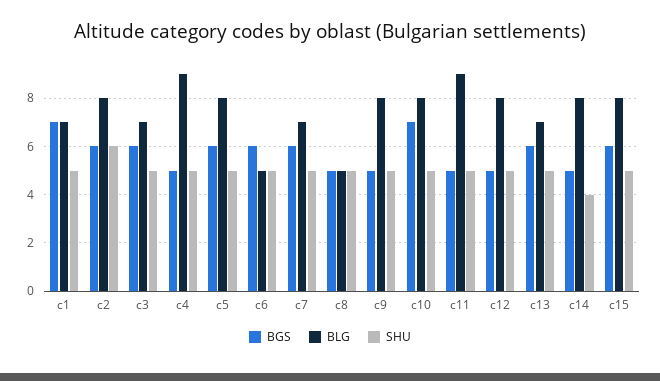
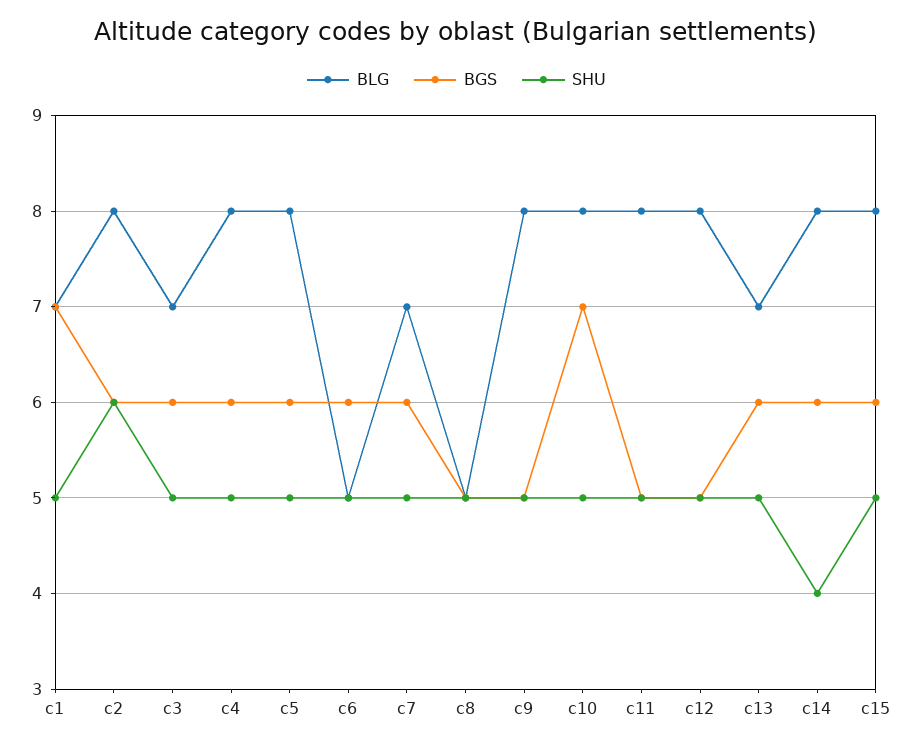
  {
    "BGS": {
      "с1": 7,
      "с2": 6,
      "с3": 6,
-     "с4": 5,
+     "с4": 6,
      "с5": 6,
      "с6": 6,
      "с7": 6,
      "с8": 5,
      "с9": 5,
      "с10": 7,
      "с11": 5,
      "с12": 5,
      "с13": 6,
-     "с14": 5,
+     "с14": 6,
      "с15": 6
    },
    "BLG": {
      "с1": 7,
      "с2": 8,
      "с3": 7,
-     "с4": 9,
+     "с4": 8,
      "с5": 8,
      "с6": 5,
      "с7": 7,
      "с8": 5,
      "с9": 8,
      "с10": 8,
-     "с11": 9,
+     "с11": 8,
      "с12": 8,
      "с13": 7,
      "с14": 8,
      "с15": 8
    },
    "SHU": {
      "с1": 5,
      "с2": 6,
      "с3": 5,
      "с4": 5,
      "с5": 5,
      "с6": 5,
      "с7": 5,
      "с8": 5,
      "с9": 5,
      "с10": 5,
      "с11": 5,
      "с12": 5,
      "с13": 5,
      "с14": 4,
      "с15": 5
    }
  }

